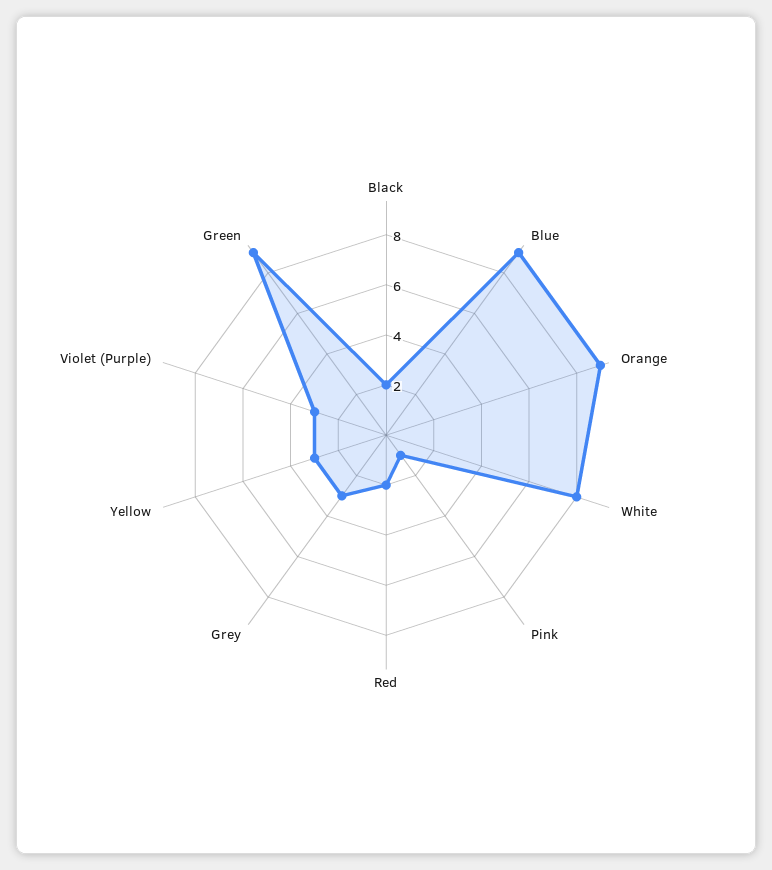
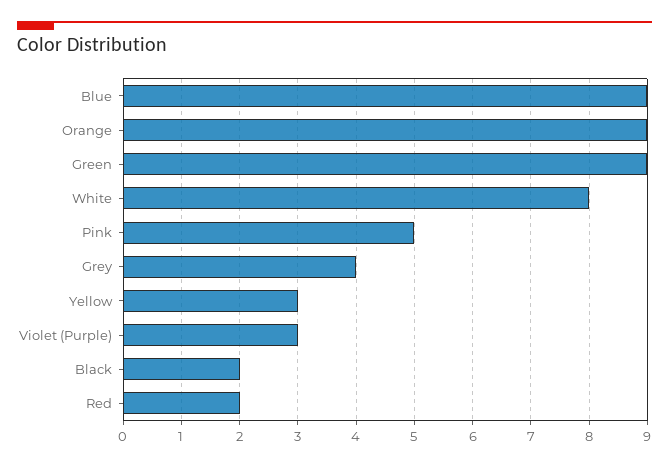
  {
    "Black": 2,
    "Blue": 9,
    "Orange": 9,
    "White": 8,
-   "Pink": 1,
+   "Pink": 5,
    "Red": 2,
-   "Grey": 3,
+   "Grey": 4,
    "Yellow": 3,
    "Violet (Purple)": 3,
    "Green": 9
  }

